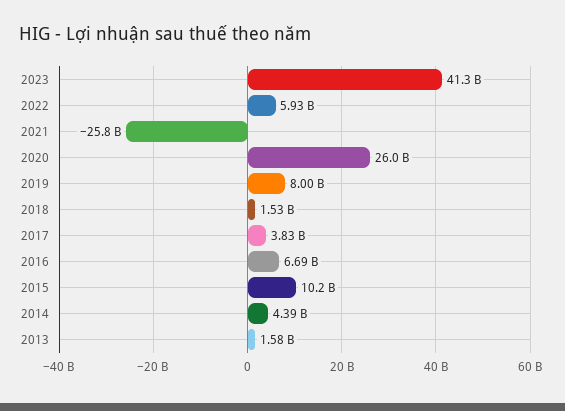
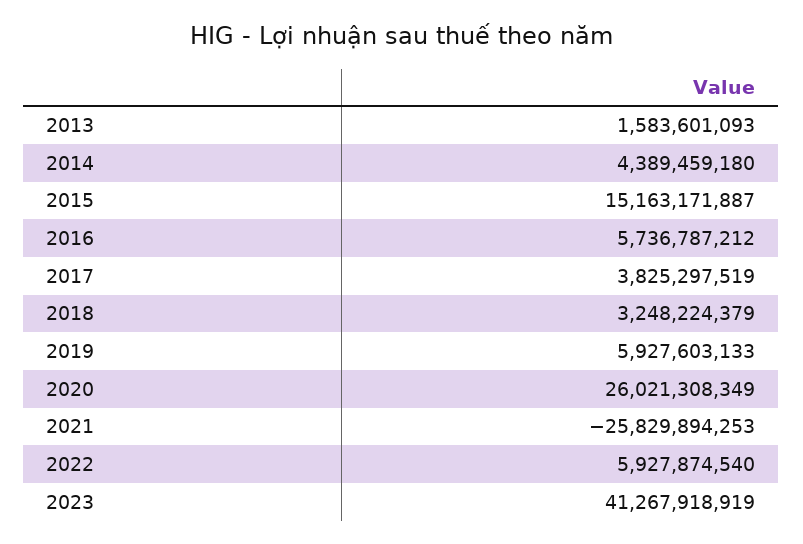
  {
    "2023": 41267918919,
    "2022": 5927874540,
    "2021": -25829894253,
    "2020": 26021308349,
-   "2019": 8000000000,
+   "2019": 5927603133,
-   "2018": 1530000000,
+   "2018": 3248224379,
    "2017": 3825297519,
-   "2016": 6690000000,
+   "2016": 5736787212,
-   "2015": 10200000000,
+   "2015": 15163171887,
    "2014": 4389459180,
    "2013": 1583601093
  }

